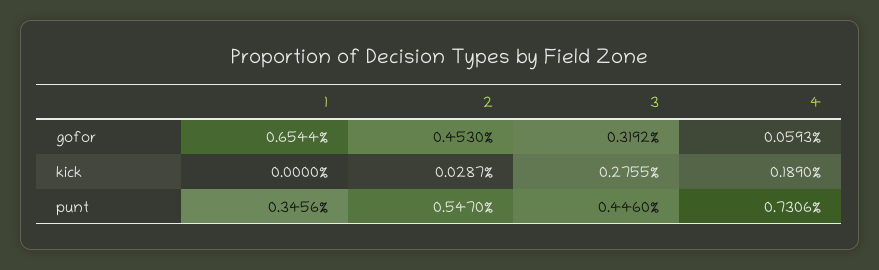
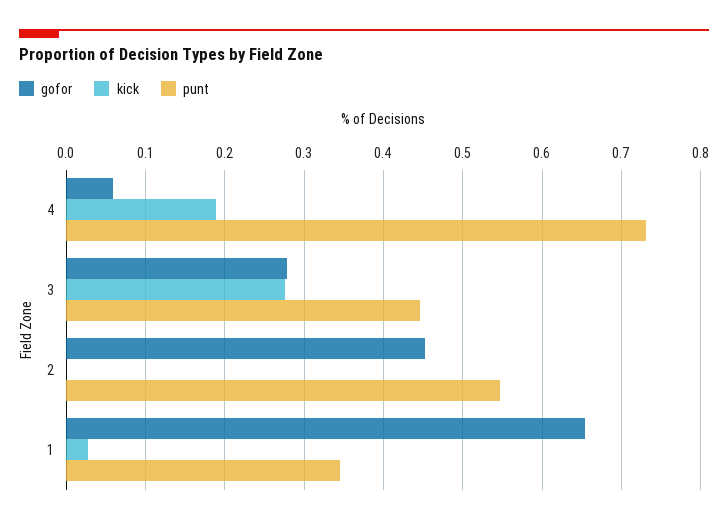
  {
    "gofor": {
      "1": 0.6544,
      "2": 0.453,
-     "3": 0.3192,
+     "3": 0.28,
      "4": 0.0593
    },
    "kick": {
-     "1": 0,
+     "1": 0.03,
-     "2": 0.0287,
+     "2": 0,
      "3": 0.2755,
      "4": 0.189
    },
    "punt": {
      "1": 0.3456,
      "2": 0.547,
      "3": 0.446,
      "4": 0.7306
    }
  }

